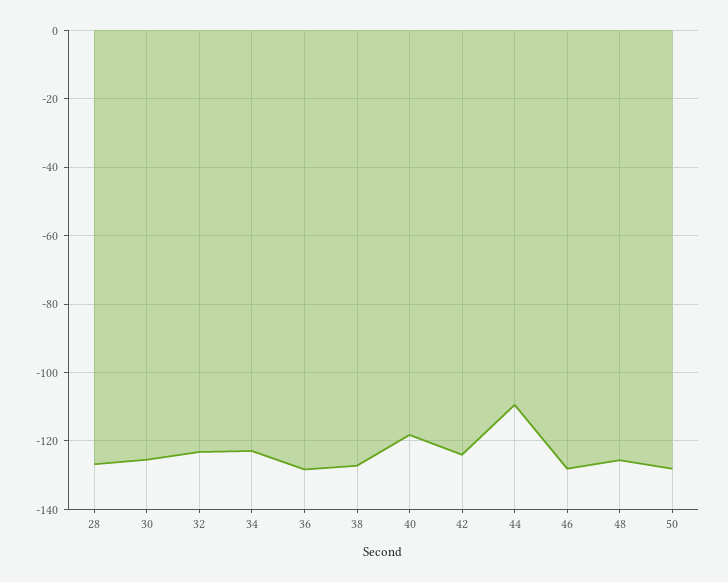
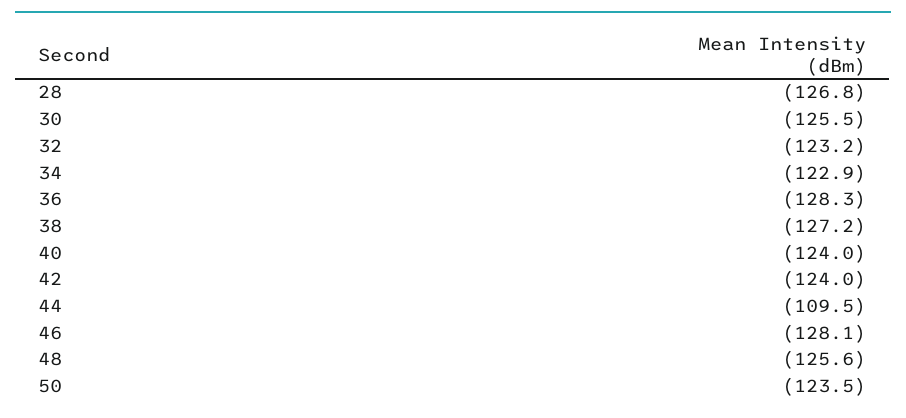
  {
    "28": -126.8,
    "30": -125.5,
    "32": -123.2,
    "34": -122.9,
    "36": -128.3,
    "38": -127.2,
-   "40": -118,
+   "40": -124,
    "42": -124,
    "44": -109.5,
    "46": -128.1,
    "48": -125.6,
-   "50": -128
+   "50": -123.5
  }

